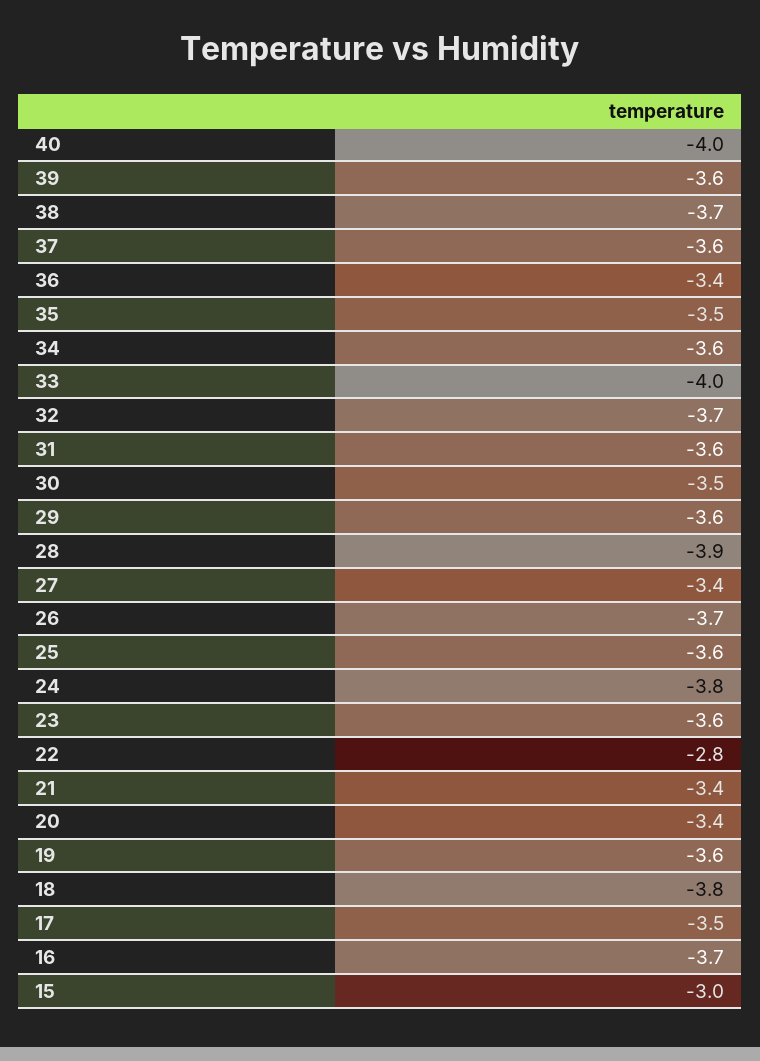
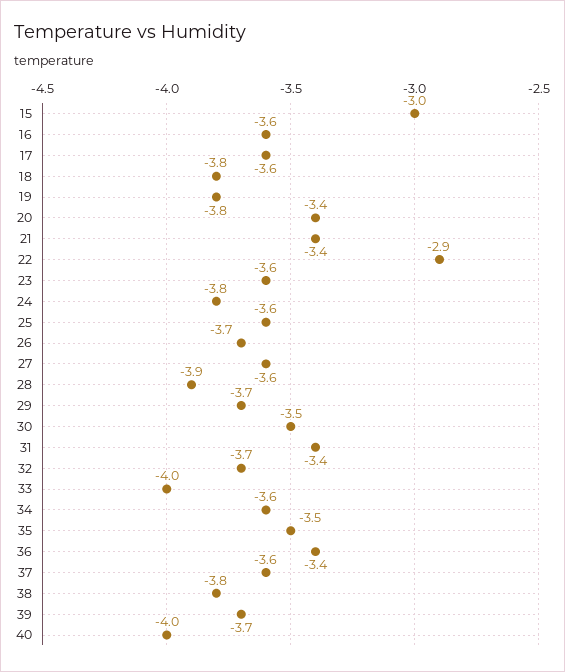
  {
    "40": -4,
-   "39": -3.6,
+   "39": -3.7,
-   "38": -3.7,
+   "38": -3.8,
    "37": -3.6,
    "36": -3.4,
    "35": -3.5,
    "34": -3.6,
    "33": -4,
    "32": -3.7,
-   "31": -3.6,
+   "31": -3.4,
    "30": -3.5,
-   "29": -3.6,
+   "29": -3.7,
    "28": -3.9,
-   "27": -3.4,
+   "27": -3.6,
    "26": -3.7,
    "25": -3.6,
    "24": -3.8,
    "23": -3.6,
-   "22": -2.8,
+   "22": -2.9,
    "21": -3.4,
    "20": -3.4,
-   "19": -3.6,
+   "19": -3.8,
    "18": -3.8,
-   "17": -3.5,
+   "17": -3.6,
-   "16": -3.7,
+   "16": -3.6,
    "15": -3
  }

